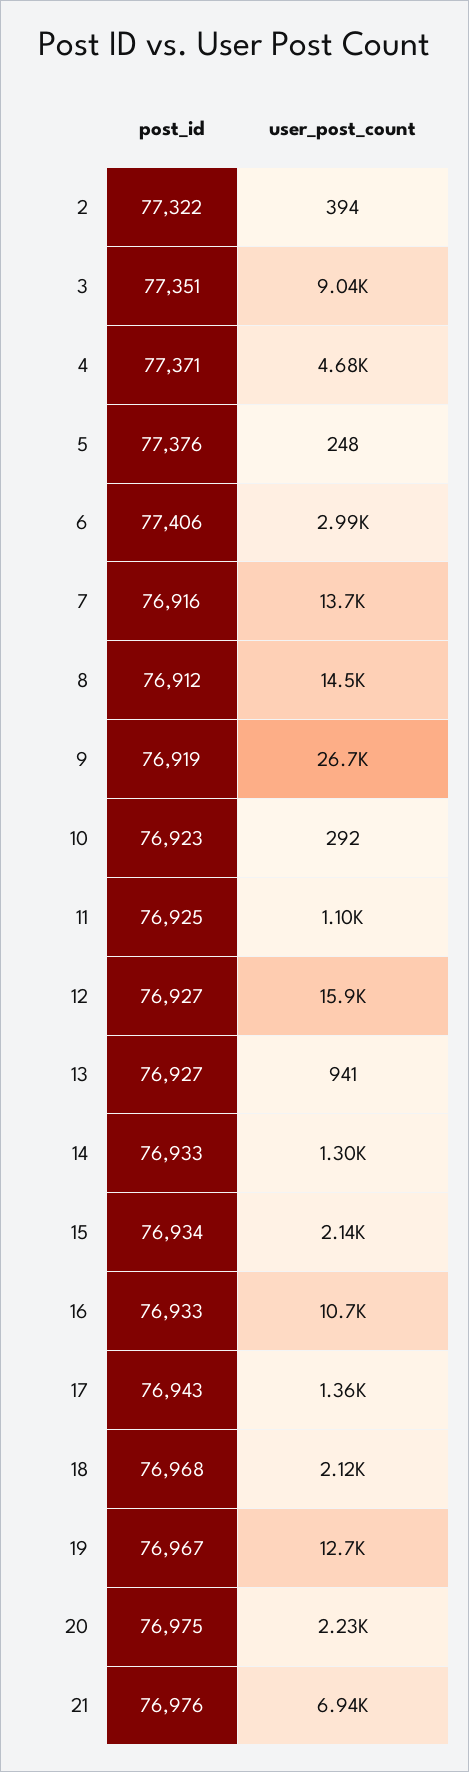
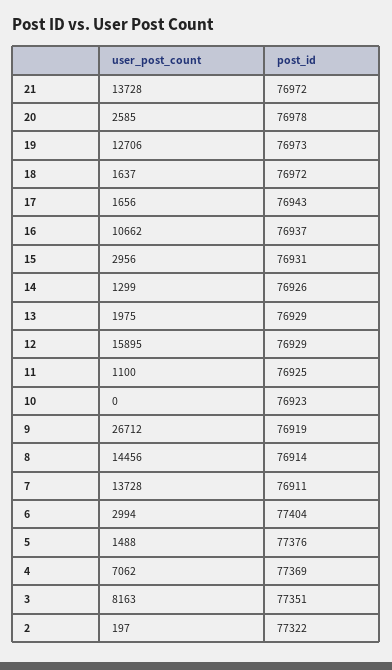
  {
    "post_id": {
      "2": 77322,
      "3": 77351,
-     "4": 77371,
+     "4": 77369,
      "5": 77376,
-     "6": 77406,
+     "6": 77404,
-     "7": 76916,
+     "7": 76911,
-     "8": 76912,
+     "8": 76914,
      "9": 76919,
      "10": 76923,
      "11": 76925,
-     "12": 76927,
+     "12": 76929,
-     "13": 76927,
+     "13": 76929,
-     "14": 76933,
+     "14": 76926,
-     "15": 76934,
+     "15": 76931,
-     "16": 76933,
+     "16": 76937,
      "17": 76943,
-     "18": 76968,
+     "18": 76972,
-     "19": 76967,
+     "19": 76973,
-     "20": 76975,
+     "20": 76978,
-     "21": 76976
+     "21": 76972
    },
    "user_post_count": {
-     "2": 394,
+     "2": 197,
-     "3": 9040,
+     "3": 8163,
-     "4": 4680,
+     "4": 7062,
-     "5": 248,
+     "5": 1488,
      "6": 2994,
      "7": 13728,
      "8": 14456,
      "9": 26712,
-     "10": 292,
+     "10": 0,
      "11": 1100,
      "12": 15895,
-     "13": 941,
+     "13": 1975,
      "14": 1299,
-     "15": 2140,
+     "15": 2956,
      "16": 10662,
-     "17": 1360,
+     "17": 1656,
-     "18": 2120,
+     "18": 1637,
      "19": 12706,
-     "20": 2230,
+     "20": 2585,
-     "21": 6940
+     "21": 13728
    }
  }

